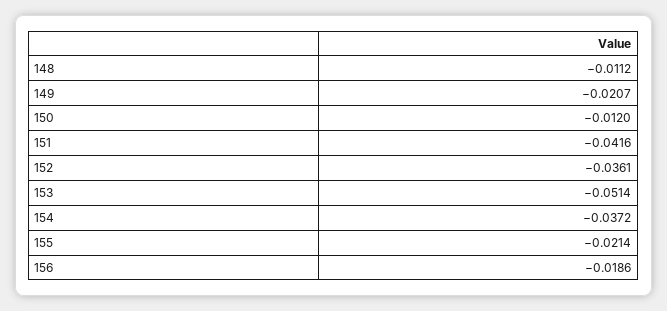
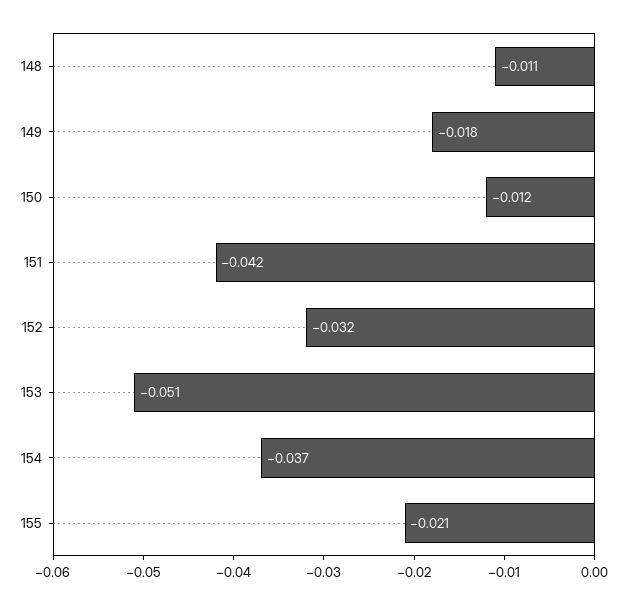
  {
    "148": -0.0112,
-   "149": -0.0207,
+   "149": -0.018,
    "150": -0.012,
    "151": -0.0416,
-   "152": -0.0361,
+   "152": -0.032,
    "153": -0.0514,
    "154": -0.0372,
-   "155": -0.0214,
+   "155": -0.0214
-   "156": -0.0186
  }

